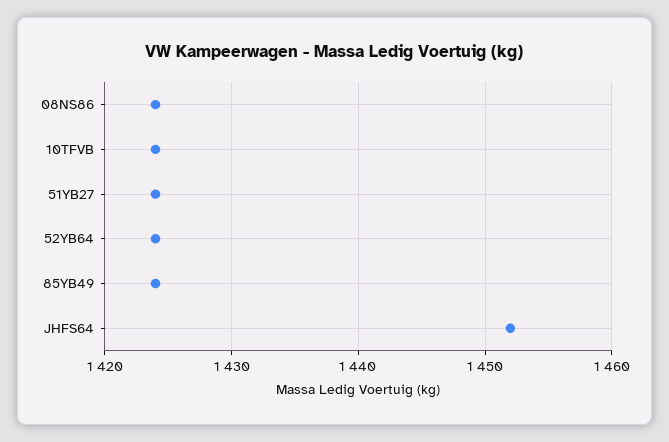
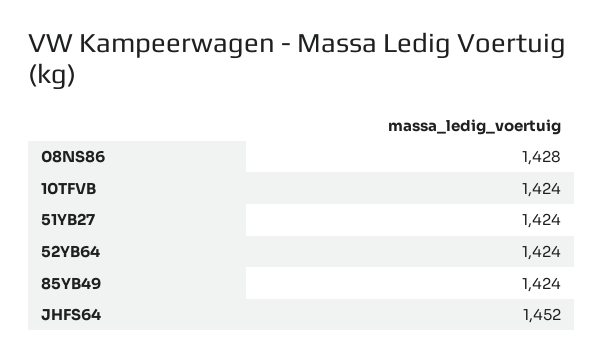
  {
-   "08NS86": 1424,
+   "08NS86": 1428,
    "10TFVB": 1424,
    "51YB27": 1424,
    "52YB64": 1424,
    "85YB49": 1424,
    "JHFS64": 1452
  }

